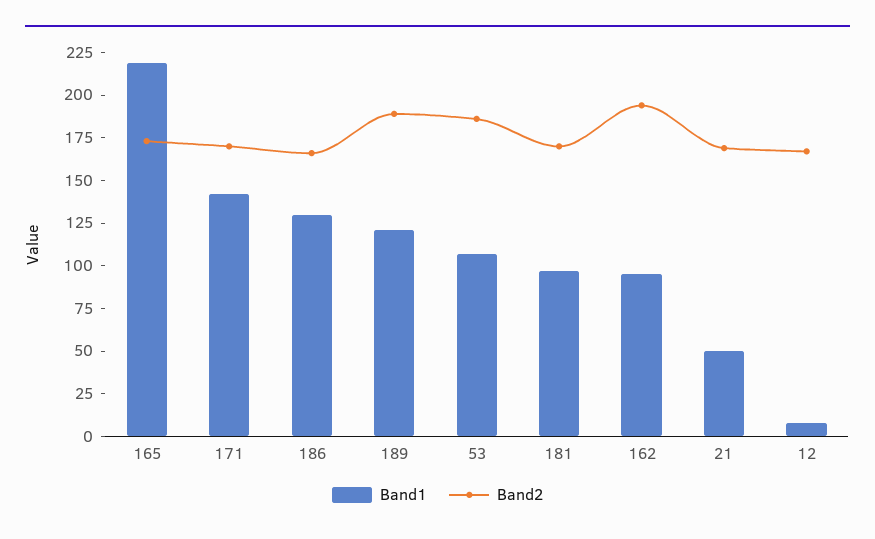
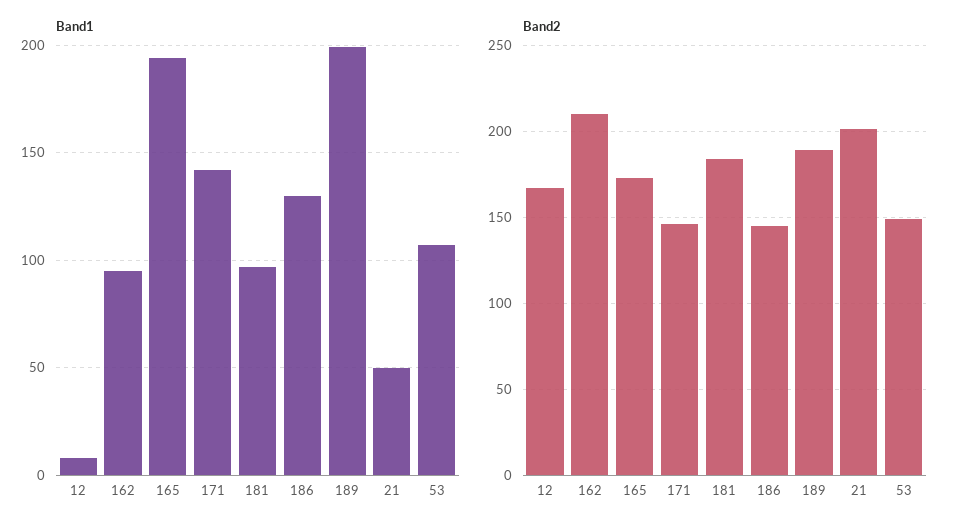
  {
    "Band1": {
-     "165": 220,
+     "165": 195,
      "171": 140,
      "186": 130,
-     "189": 120,
+     "189": 200,
      "53": 105,
      "181": 95,
      "162": 95,
      "21": 50,
      "12": 10
    },
    "Band2": {
      "165": 175,
-     "171": 170,
+     "171": 145,
-     "186": 165,
+     "186": 145,
      "189": 190,
-     "53": 185,
+     "53": 150,
-     "181": 170,
+     "181": 185,
-     "162": 195,
+     "162": 210,
-     "21": 170,
+     "21": 200,
      "12": 165
    }
  }

